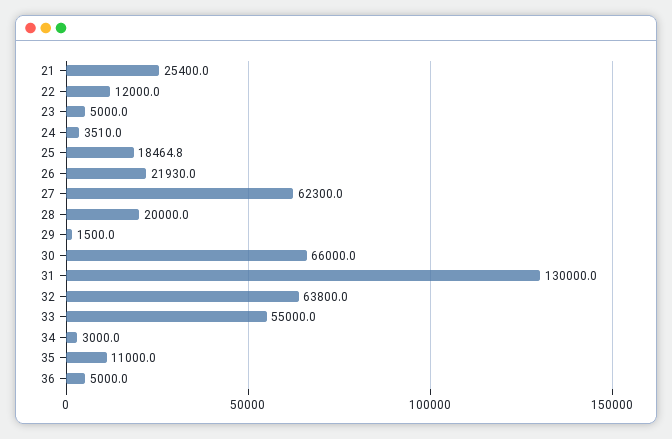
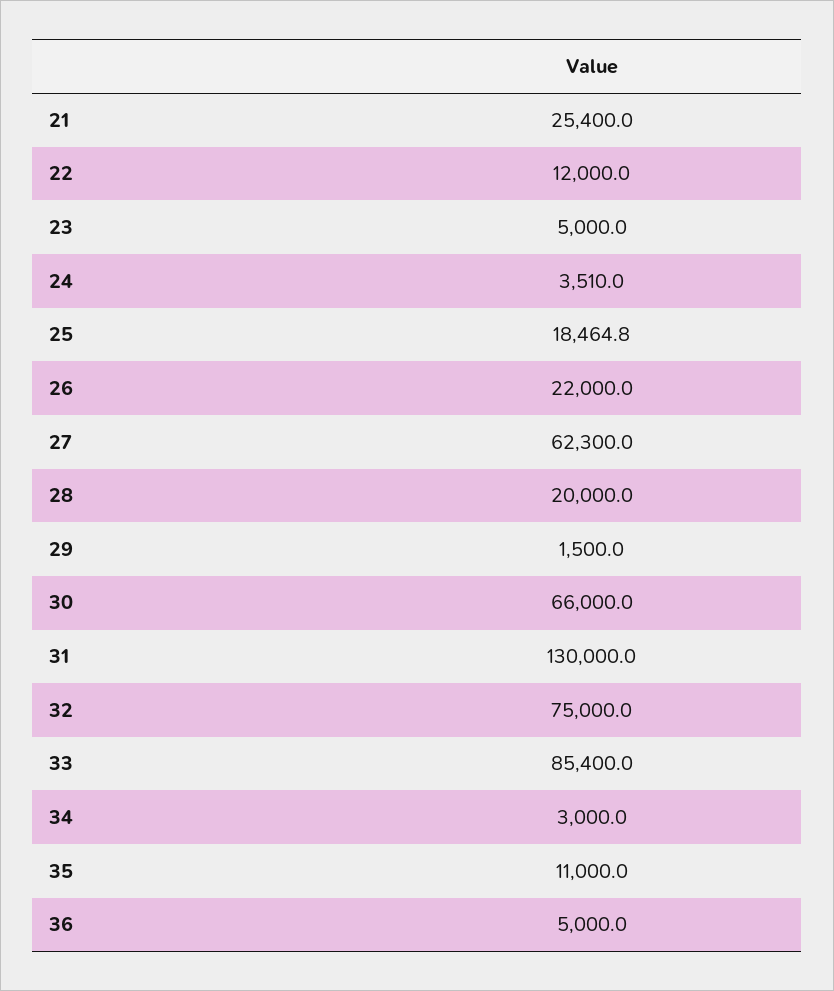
  {
    "21": 25400,
    "22": 12000,
    "23": 5000,
    "24": 3510,
    "25": 18464.8,
-   "26": 21930,
+   "26": 22000,
    "27": 62300,
    "28": 20000,
    "29": 1500,
    "30": 66000,
    "31": 130000,
-   "32": 63800,
+   "32": 75000,
-   "33": 55000,
+   "33": 85400,
    "34": 3000,
    "35": 11000,
    "36": 5000
  }

